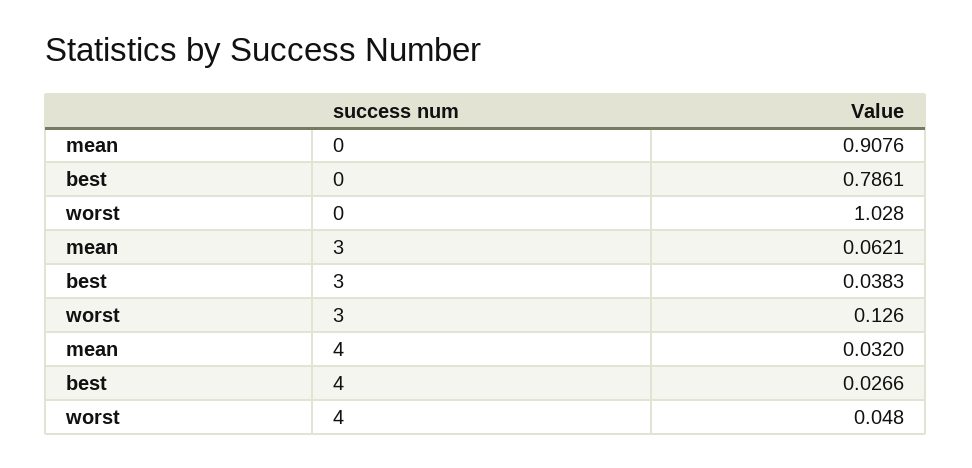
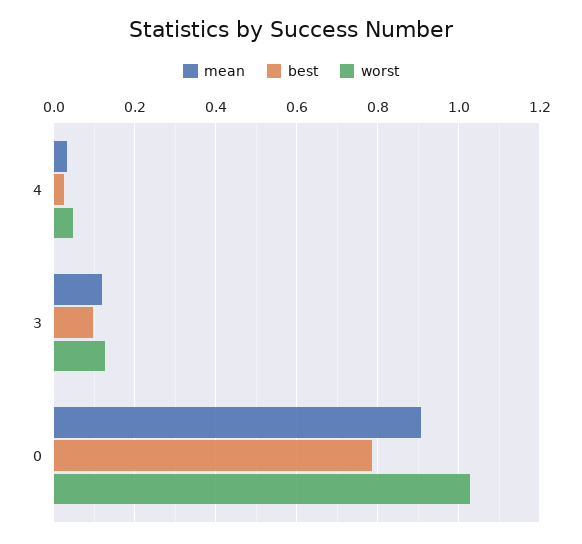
  {
    "mean": {
      "0": 0.9076,
-     "3": 0.0621,
+     "3": 0.12,
      "4": 0.032
    },
    "best": {
      "0": 0.7861,
-     "3": 0.0383,
+     "3": 0.1,
      "4": 0.0266
    },
    "worst": {
      "0": 1.028,
      "3": 0.126,
      "4": 0.048
    }
  }

